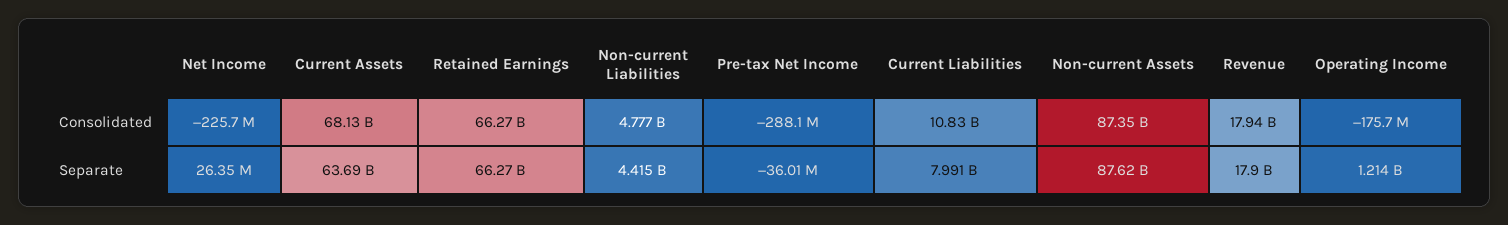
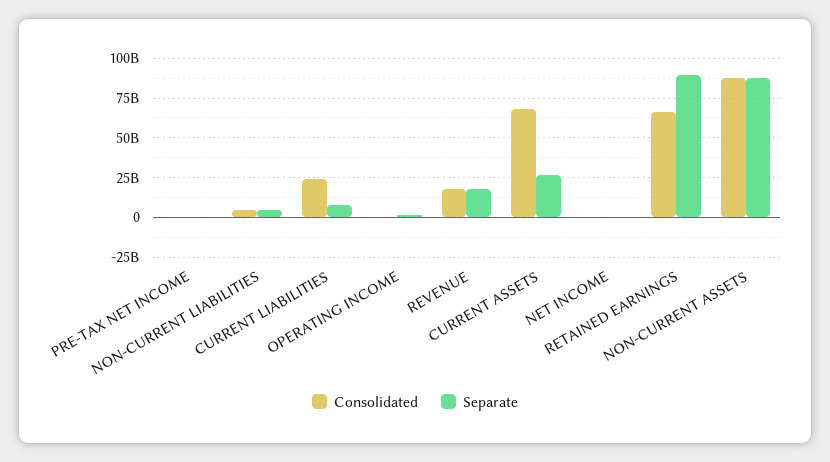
  {
    "Consolidated": {
      "Net Income": -225700000,
      "Current Assets": 68130000000,
      "Retained Earnings": 66270000000,
      "Non-current Liabilities": 4777000000,
      "Pre-tax Net Income": -288100000,
-     "Current Liabilities": 10830000000,
+     "Current Liabilities": 25000000000,
      "Non-current Assets": 87350000000,
      "Revenue": 17940000000,
      "Operating Income": -175700000
    },
    "Separate": {
      "Net Income": 26350000,
-     "Current Assets": 63690000000,
+     "Current Assets": 25000000000,
-     "Retained Earnings": 66270000000,
+     "Retained Earnings": 90000000000,
      "Non-current Liabilities": 4415000000,
      "Pre-tax Net Income": -36010000,
      "Current Liabilities": 7991000000,
      "Non-current Assets": 87620000000,
      "Revenue": 17900000000,
      "Operating Income": 1214000000
    }
  }

